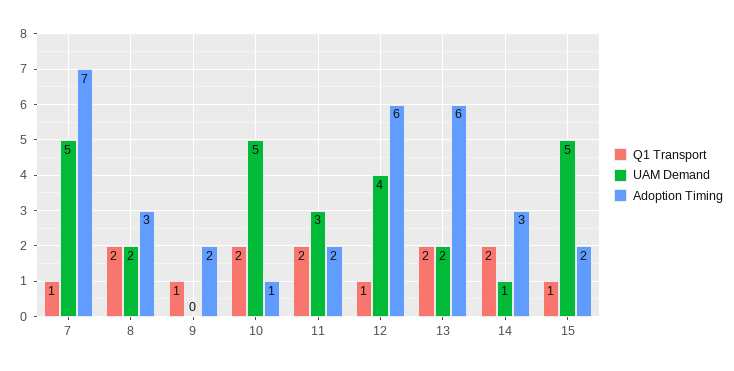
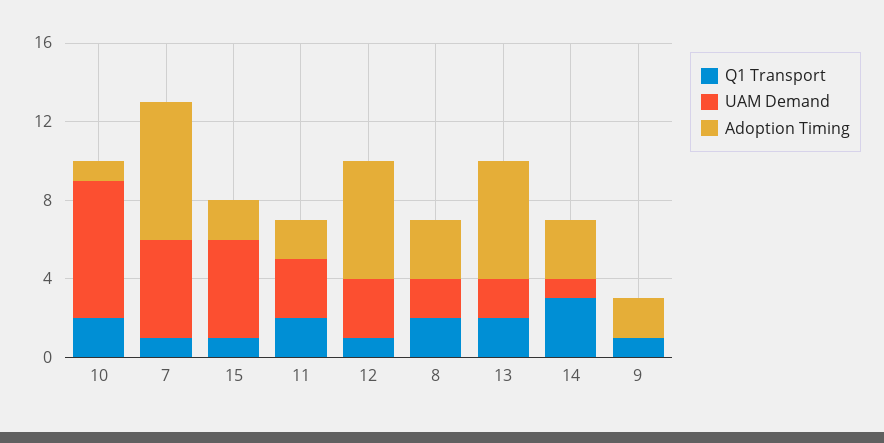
  {
    "Q1 Transport": {
      "7": 1,
      "8": 2,
      "9": 1,
      "10": 2,
      "11": 2,
      "12": 1,
      "13": 2,
-     "14": 2,
+     "14": 3,
      "15": 1
    },
    "UAM Demand": {
      "7": 5,
      "8": 2,
      "9": 0,
-     "10": 5,
+     "10": 7,
      "11": 3,
-     "12": 4,
+     "12": 3,
      "13": 2,
      "14": 1,
      "15": 5
    },
    "Adoption Timing": {
      "7": 7,
      "8": 3,
      "9": 2,
      "10": 1,
      "11": 2,
      "12": 6,
      "13": 6,
      "14": 3,
      "15": 2
    }
  }

